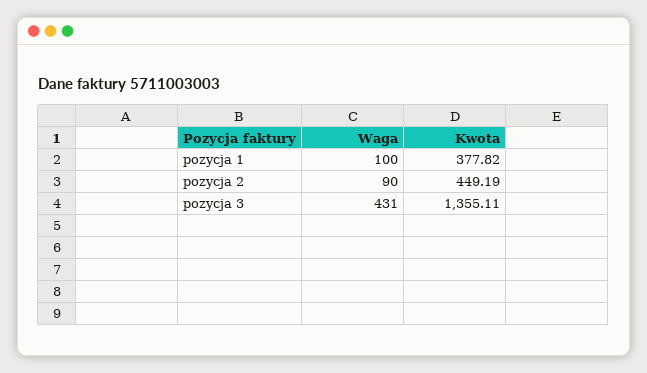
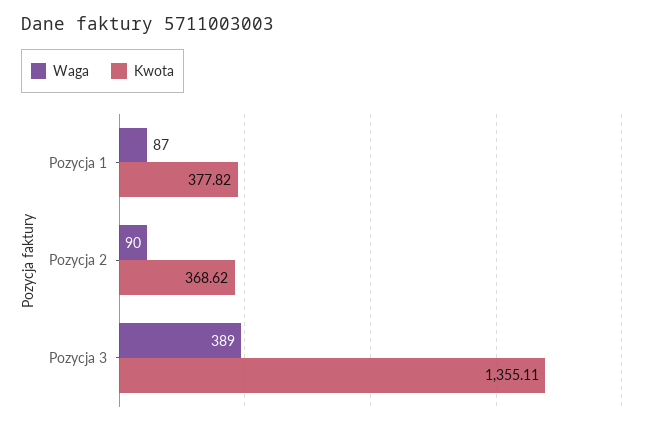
  {
    "Waga": {
-     "pozycja 1": 100,
+     "pozycja 1": 87,
      "pozycja 2": 90,
-     "pozycja 3": 431
+     "pozycja 3": 389
    },
    "Kwota": {
      "pozycja 1": 377.82,
-     "pozycja 2": 449.19,
+     "pozycja 2": 368.62,
      "pozycja 3": 1355.11
    }
  }

